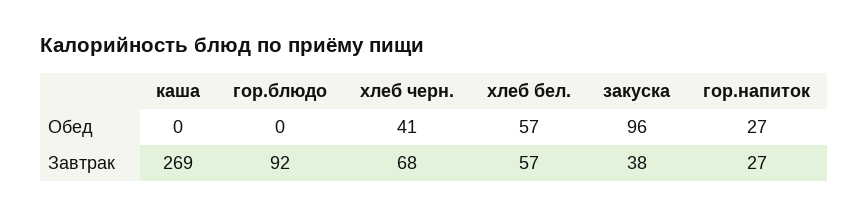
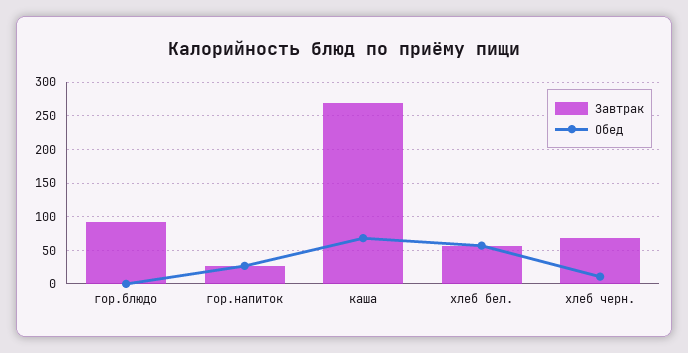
  {
    "Обед": {
-     "каша": 0,
+     "каша": 70,
      "гор.блюдо": 0,
-     "хлеб черн.": 41,
+     "хлеб черн.": 10,
      "хлеб бел.": 57,
-     "закуска": 96,
      "гор.напиток": 27
    },
    "Завтрак": {
      "каша": 269,
      "гор.блюдо": 92,
      "хлеб черн.": 68,
      "хлеб бел.": 57,
-     "закуска": 38,
      "гор.напиток": 27
    }
  }

